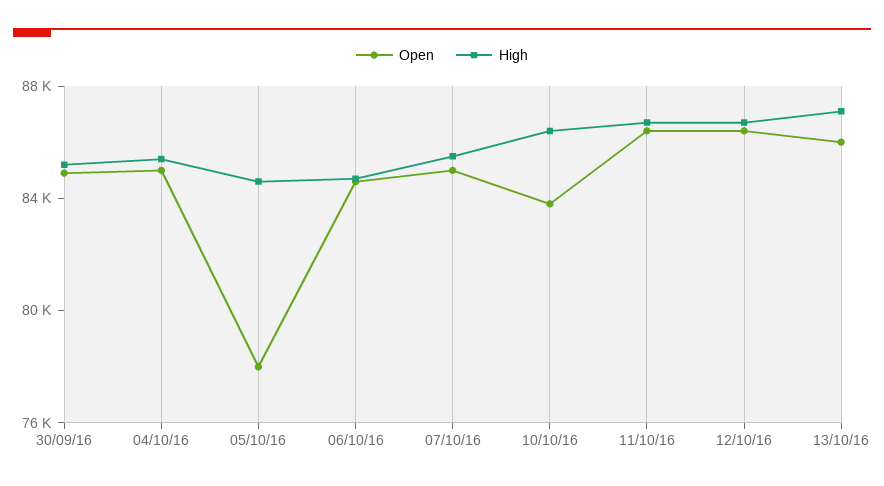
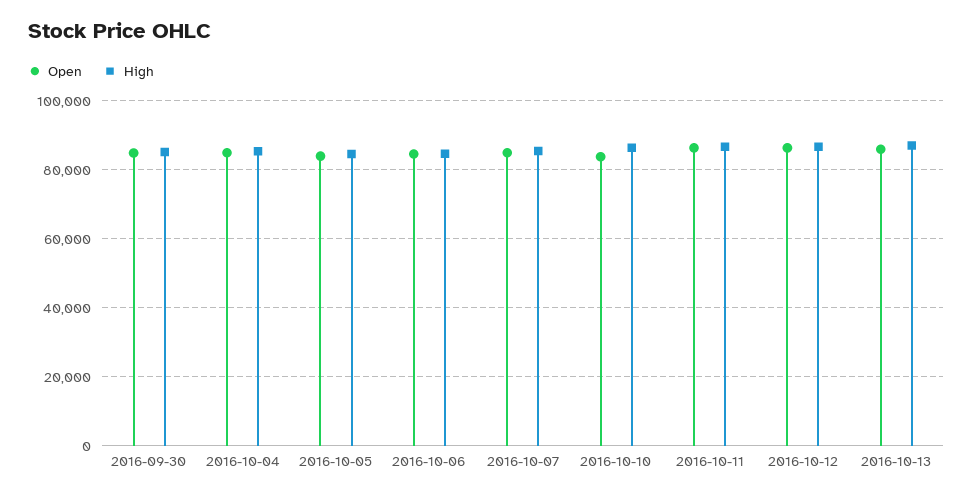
  {
    "Open": {
      "30/09/16": 85000,
      "04/10/16": 85000,
-     "05/10/16": 78000,
+     "05/10/16": 84000,
      "06/10/16": 85000,
      "07/10/16": 85000,
      "10/10/16": 84000,
      "11/10/16": 86000,
      "12/10/16": 86000,
      "13/10/16": 86000
    },
    "High": {
      "30/09/16": 85000,
      "04/10/16": 85000,
      "05/10/16": 85000,
      "06/10/16": 85000,
      "07/10/16": 86000,
      "10/10/16": 86000,
      "11/10/16": 87000,
      "12/10/16": 87000,
      "13/10/16": 87000
    }
  }

